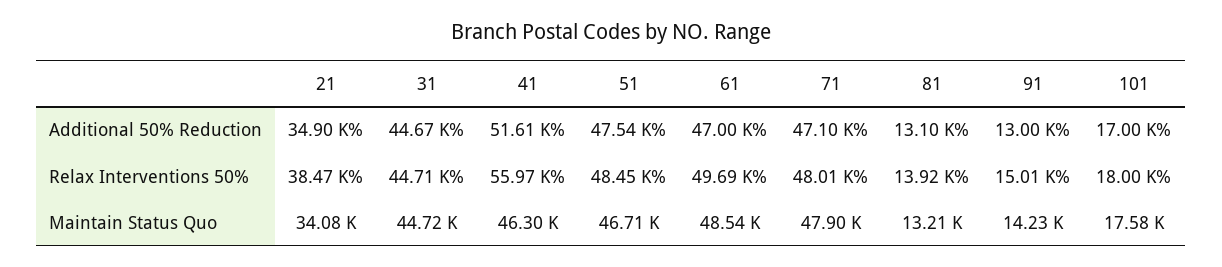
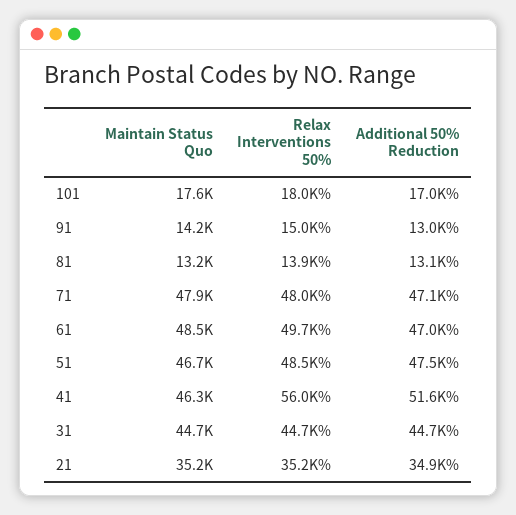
  {
    "21": {
      "Additional 50% Reduction": 34900,
-     "Relax Interventions 50%": 38470,
+     "Relax Interventions 50%": 35200,
-     "Maintain Status Quo": 34080
+     "Maintain Status Quo": 35200
    },
    "31": {
      "Additional 50% Reduction": 44670,
      "Relax Interventions 50%": 44710,
      "Maintain Status Quo": 44720
    },
    "41": {
      "Additional 50% Reduction": 51610,
      "Relax Interventions 50%": 55970,
      "Maintain Status Quo": 46300
    },
    "51": {
      "Additional 50% Reduction": 47540,
      "Relax Interventions 50%": 48450,
      "Maintain Status Quo": 46710
    },
    "61": {
      "Additional 50% Reduction": 47000,
      "Relax Interventions 50%": 49690,
      "Maintain Status Quo": 48540
    },
    "71": {
      "Additional 50% Reduction": 47100,
      "Relax Interventions 50%": 48010,
      "Maintain Status Quo": 47900
    },
    "81": {
      "Additional 50% Reduction": 13100,
      "Relax Interventions 50%": 13920,
      "Maintain Status Quo": 13210
    },
    "91": {
      "Additional 50% Reduction": 13000,
      "Relax Interventions 50%": 15010,
      "Maintain Status Quo": 14230
    },
    "101": {
      "Additional 50% Reduction": 17000,
      "Relax Interventions 50%": 18000,
      "Maintain Status Quo": 17580
    }
  }

